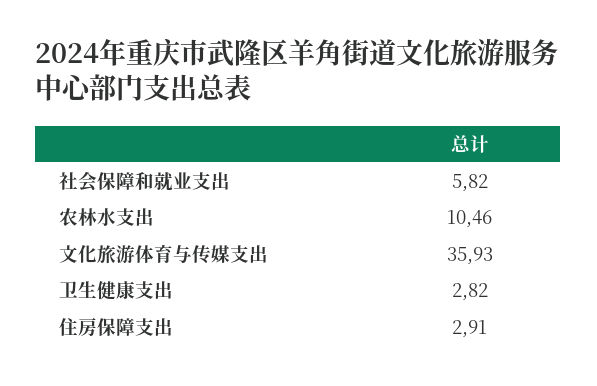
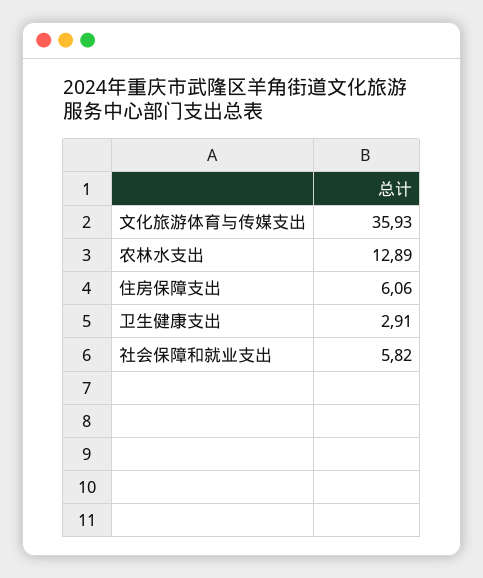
  {
    "社会保障和就业支出": 5.82,
-   "农林水支出": 10.46,
+   "农林水支出": 12.89,
    "文化旅游体育与传媒支出": 35.93,
-   "卫生健康支出": 2.82,
+   "卫生健康支出": 2.91,
-   "住房保障支出": 2.91
+   "住房保障支出": 6.06
  }

